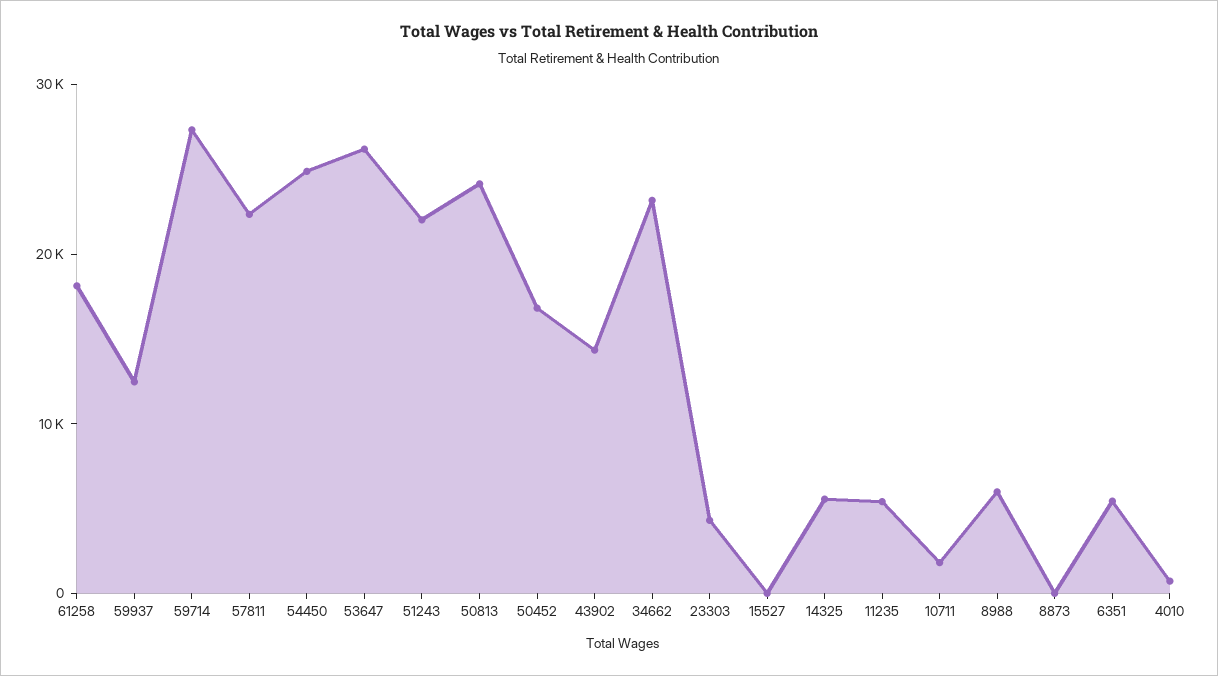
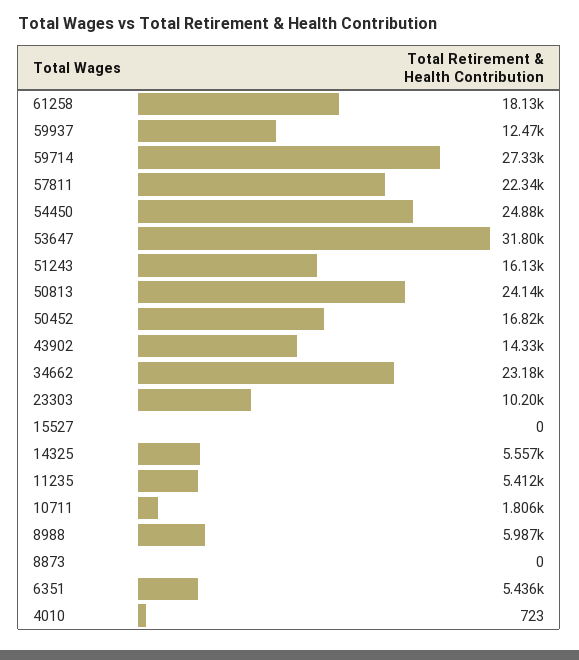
  {
    "61258": 18130,
    "59937": 12470,
    "59714": 27330,
    "57811": 22340,
    "54450": 24880,
-   "53647": 26000,
+   "53647": 31800,
-   "51243": 22000,
+   "51243": 16130,
    "50813": 24140,
    "50452": 16820,
    "43902": 14330,
    "34662": 23180,
-   "23303": 4000,
+   "23303": 10200,
    "15527": 0,
    "14325": 5557,
    "11235": 5412,
    "10711": 1806,
    "8988": 5987,
    "8873": 0,
    "6351": 5436,
    "4010": 723
  }

